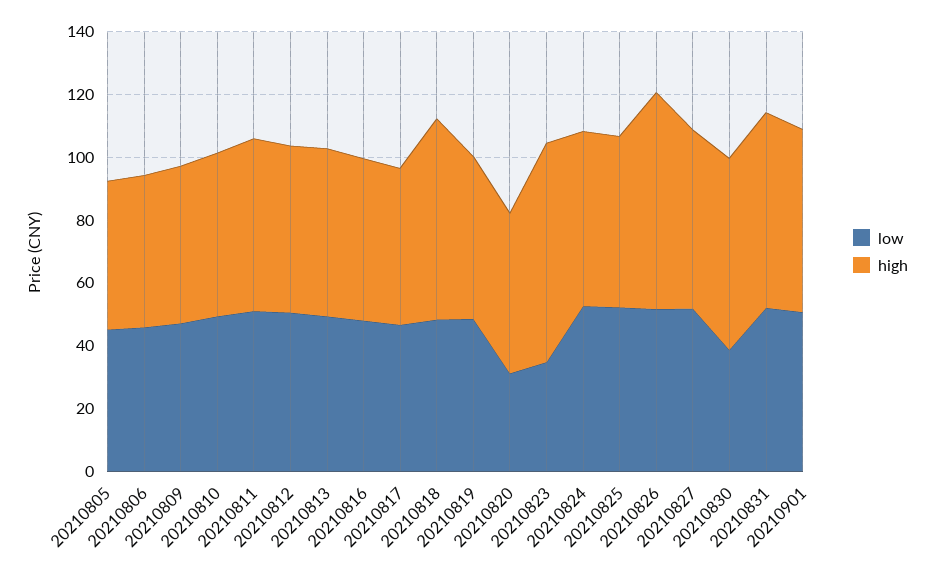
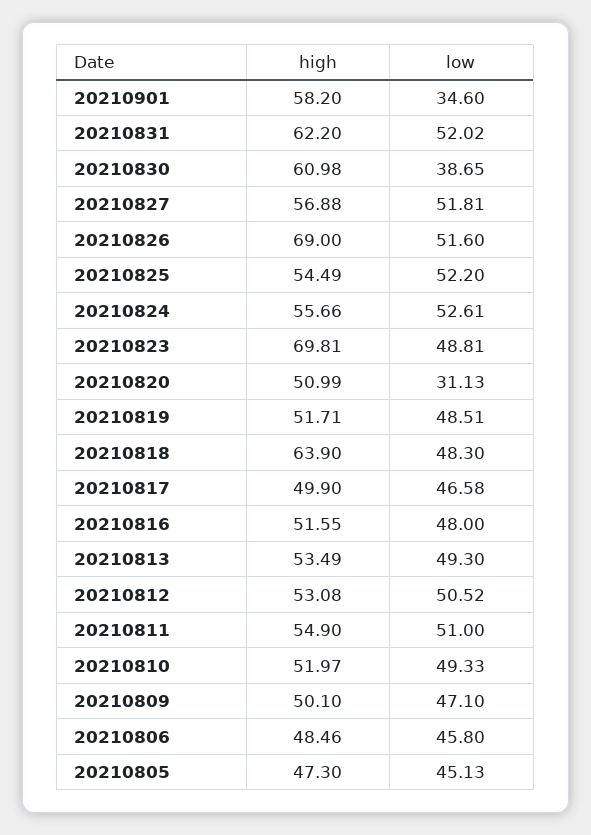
  {
    "low": {
      "20210805": 45.13,
      "20210806": 45.8,
      "20210809": 47.1,
      "20210810": 49.33,
      "20210811": 51,
      "20210812": 50.52,
      "20210813": 49.3,
      "20210816": 48,
      "20210817": 46.58,
      "20210818": 48.3,
      "20210819": 48.51,
      "20210820": 31.13,
-     "20210823": 35,
+     "20210823": 48.81,
      "20210824": 52.61,
      "20210825": 52.2,
      "20210826": 51.6,
      "20210827": 51.81,
      "20210830": 38.65,
      "20210831": 52.02,
-     "20210901": 50
+     "20210901": 34.6
    },
    "high": {
      "20210805": 47.3,
      "20210806": 48.46,
      "20210809": 50.1,
      "20210810": 51.97,
      "20210811": 54.9,
      "20210812": 53.08,
      "20210813": 53.49,
      "20210816": 51.55,
      "20210817": 49.9,
      "20210818": 63.9,
      "20210819": 51.71,
      "20210820": 50.99,
      "20210823": 69.81,
      "20210824": 55.66,
      "20210825": 54.49,
      "20210826": 69,
      "20210827": 56.88,
      "20210830": 60.98,
      "20210831": 62.2,
      "20210901": 58.2
    }
  }

